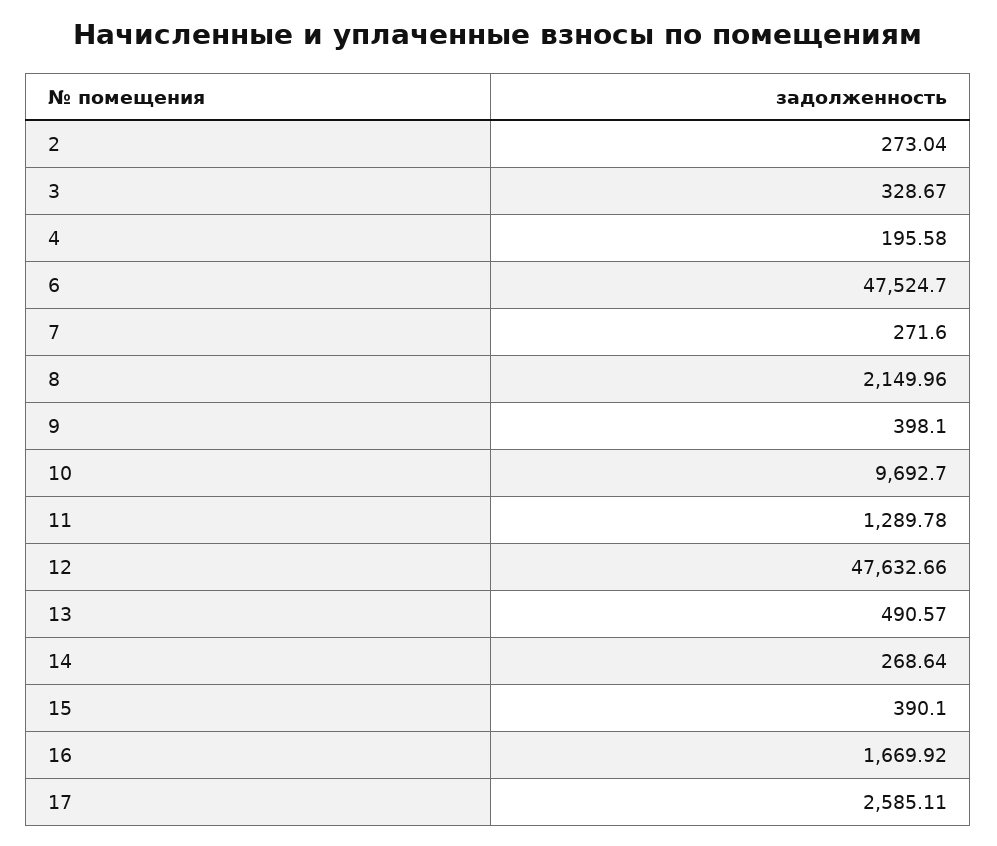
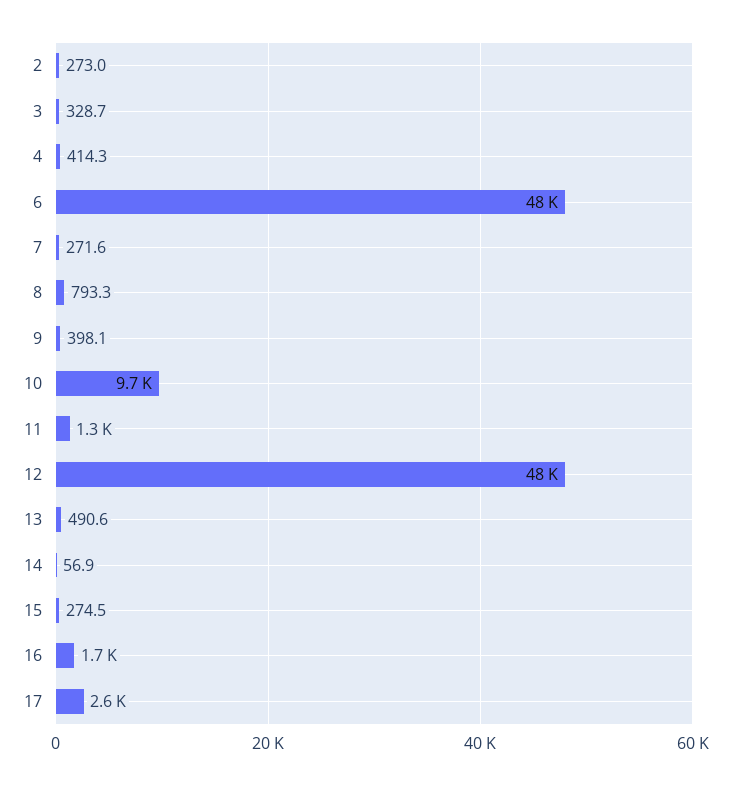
  {
    "2": 273.04,
    "3": 328.67,
-   "4": 195.58,
+   "4": 414.3,
    "6": 47524.7,
    "7": 271.6,
-   "8": 2149.96,
+   "8": 793.3,
    "9": 398.1,
    "10": 9692.7,
    "11": 1289.78,
    "12": 47632.66,
    "13": 490.57,
-   "14": 268.64,
+   "14": 56.9,
-   "15": 390.1,
+   "15": 274.5,
    "16": 1669.92,
    "17": 2585.11
  }

